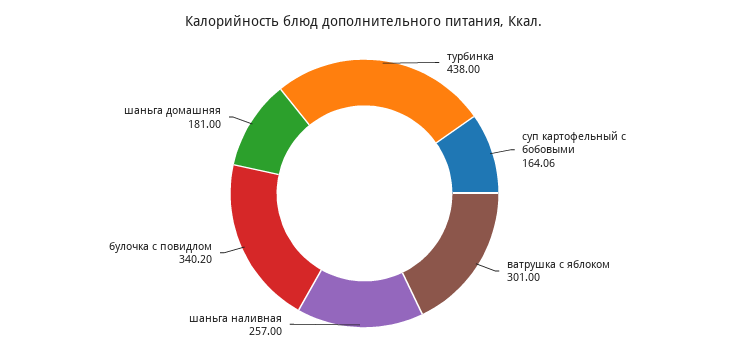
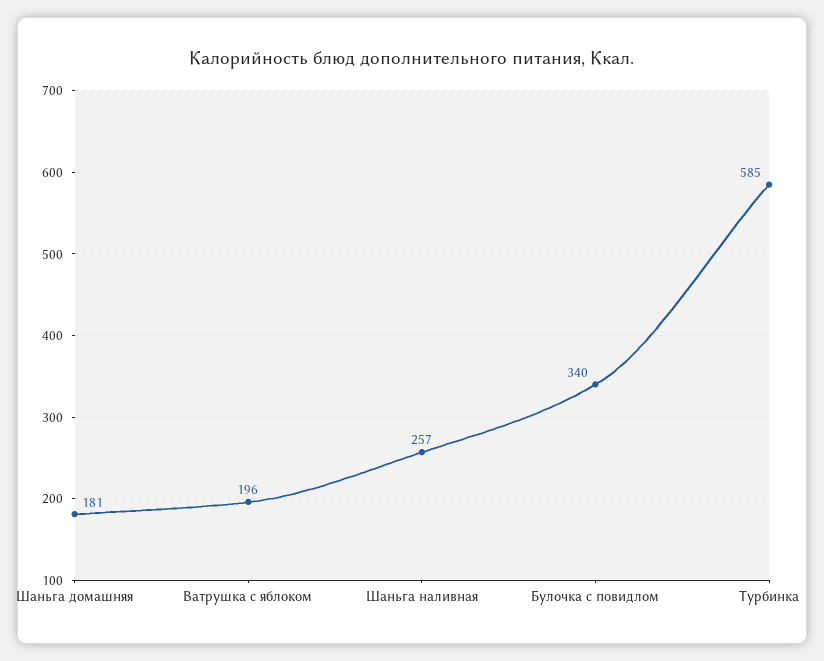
  {
-   "турбинка": 438,
+   "турбинка": 585,
-   "суп картофельный с бобовыми": 164.06,
-   "ватрушка с яблоком": 301,
+   "ватрушка с яблоком": 196,
    "шаньга наливная": 257,
    "булочка с повидлом": 340.2,
    "шаньга домашняя": 181
  }

